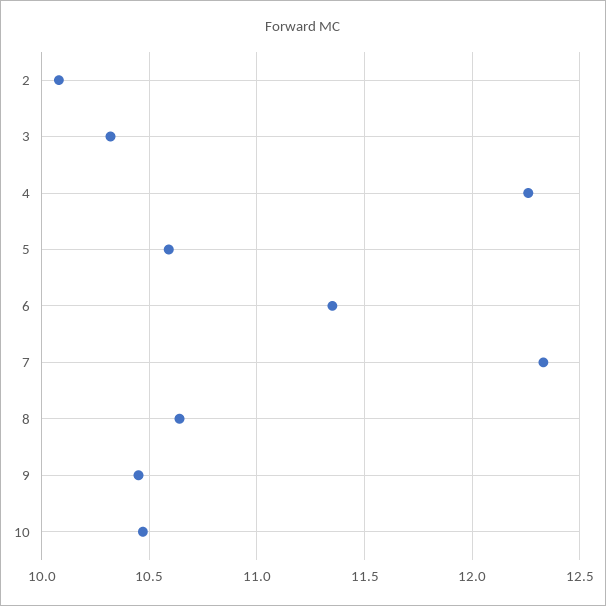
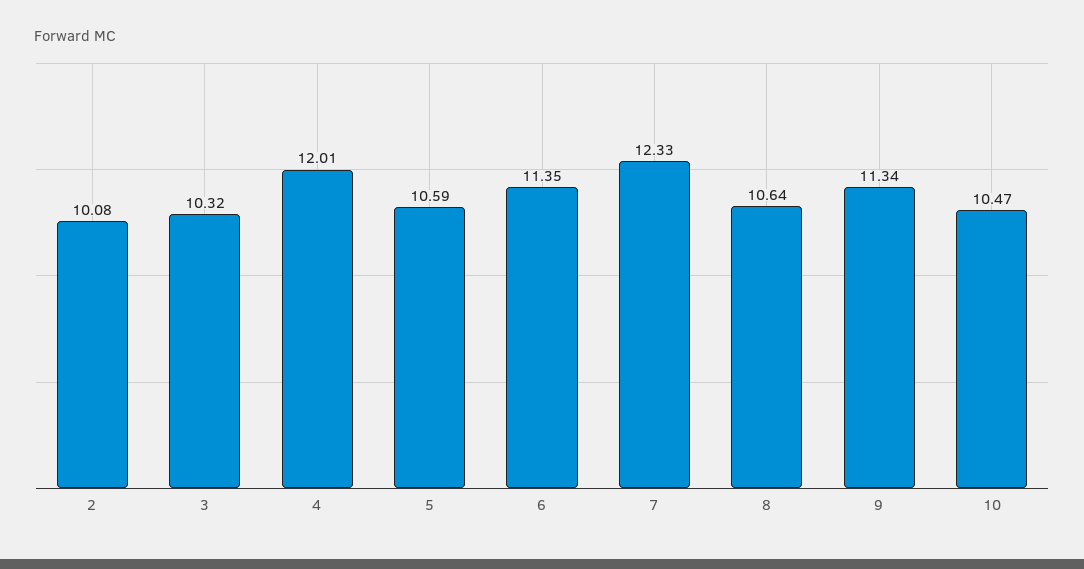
  {
    "2": 10.08,
    "3": 10.32,
-   "4": 12.25,
+   "4": 12.01,
    "5": 10.59,
    "6": 11.35,
    "7": 12.33,
    "8": 10.64,
-   "9": 10.45,
+   "9": 11.34,
    "10": 10.47
  }

